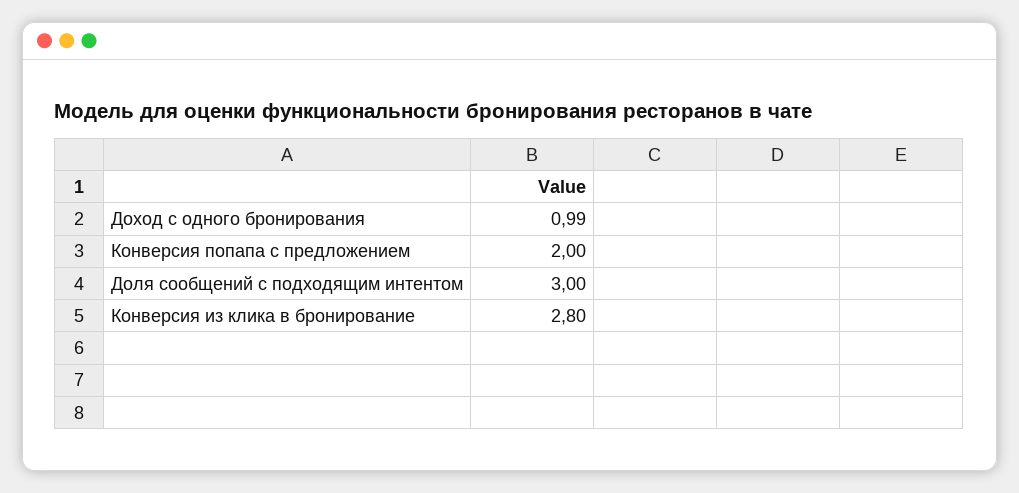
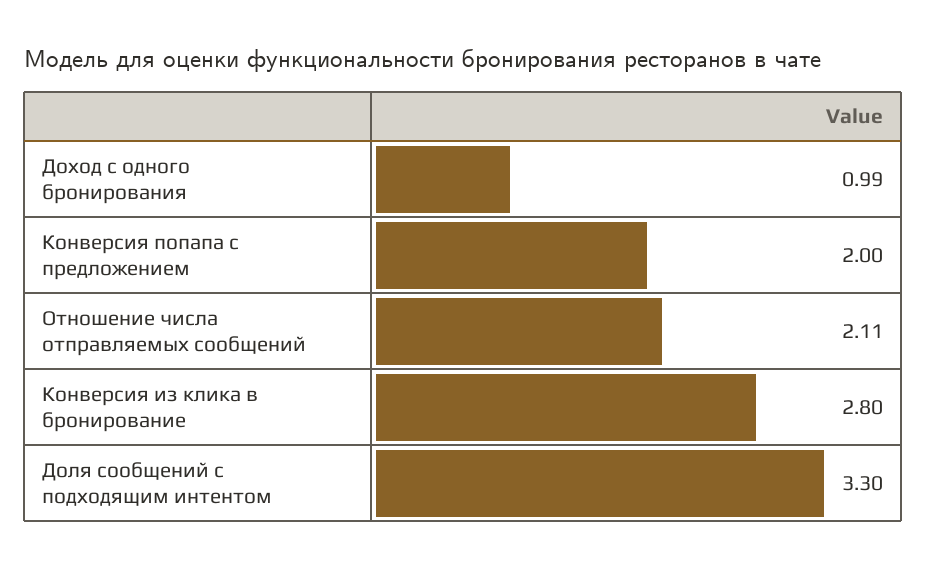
  {
    "Доход с одного бронирования": 0.99,
    "Конверсия попапа с предложением": 2,
-   "Доля сообщений с подходящим интентом": 3,
+   "Доля сообщений с подходящим интентом": 3.3,
-   "Конверсия из клика в бронирование": 2.8
+   "Конверсия из клика в бронирование": 2.8,
+   "Отношение числа отправляемых сообщений": 2.11
  }

